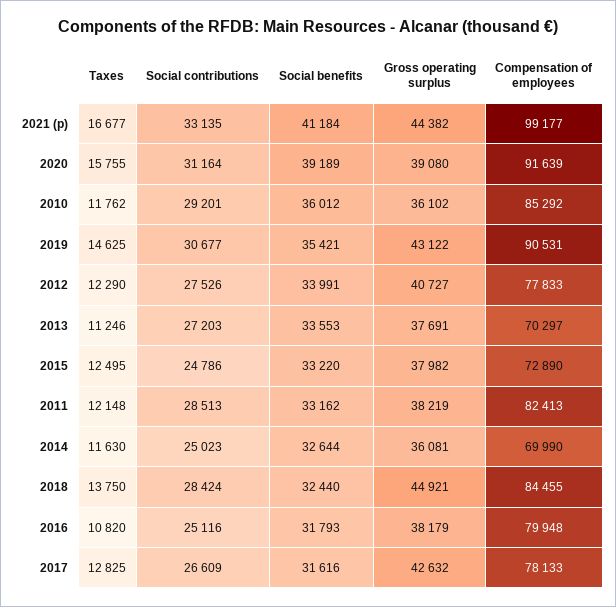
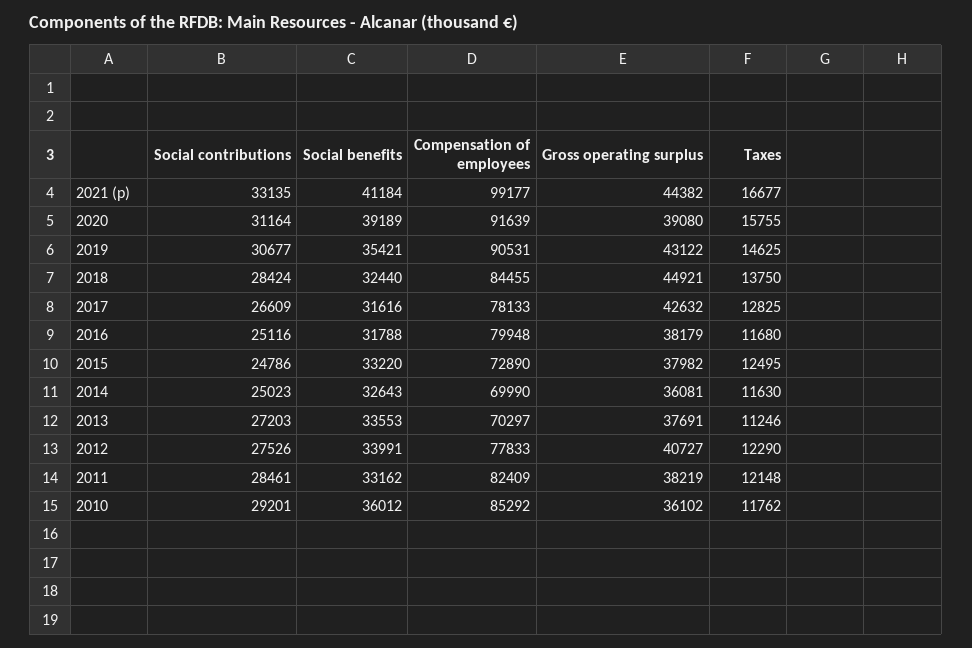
  {
    "Taxes": {
      "2021 (p)": 16677,
      "2020": 15755,
      "2010": 11762,
      "2019": 14625,
      "2012": 12290,
      "2013": 11246,
      "2015": 12495,
      "2011": 12148,
      "2014": 11630,
      "2018": 13750,
-     "2016": 10820,
+     "2016": 11680,
      "2017": 12825
    },
    "Social contributions": {
      "2021 (p)": 33135,
      "2020": 31164,
      "2010": 29201,
      "2019": 30677,
      "2012": 27526,
      "2013": 27203,
      "2015": 24786,
-     "2011": 28513,
+     "2011": 28461,
      "2014": 25023,
      "2018": 28424,
      "2016": 25116,
      "2017": 26609
    },
    "Social benefits": {
      "2021 (p)": 41184,
      "2020": 39189,
      "2010": 36012,
      "2019": 35421,
      "2012": 33991,
      "2013": 33553,
      "2015": 33220,
      "2011": 33162,
-     "2014": 32644,
+     "2014": 32643,
      "2018": 32440,
-     "2016": 31793,
+     "2016": 31788,
      "2017": 31616
    },
    "Gross operating surplus": {
      "2021 (p)": 44382,
      "2020": 39080,
      "2010": 36102,
      "2019": 43122,
      "2012": 40727,
      "2013": 37691,
      "2015": 37982,
      "2011": 38219,
      "2014": 36081,
      "2018": 44921,
      "2016": 38179,
      "2017": 42632
    },
    "Compensation of employees": {
      "2021 (p)": 99177,
      "2020": 91639,
      "2010": 85292,
      "2019": 90531,
      "2012": 77833,
      "2013": 70297,
      "2015": 72890,
-     "2011": 82413,
+     "2011": 82409,
      "2014": 69990,
      "2018": 84455,
      "2016": 79948,
      "2017": 78133
    }
  }

